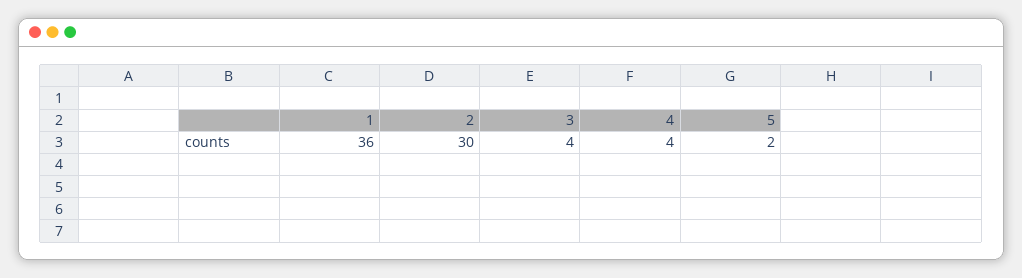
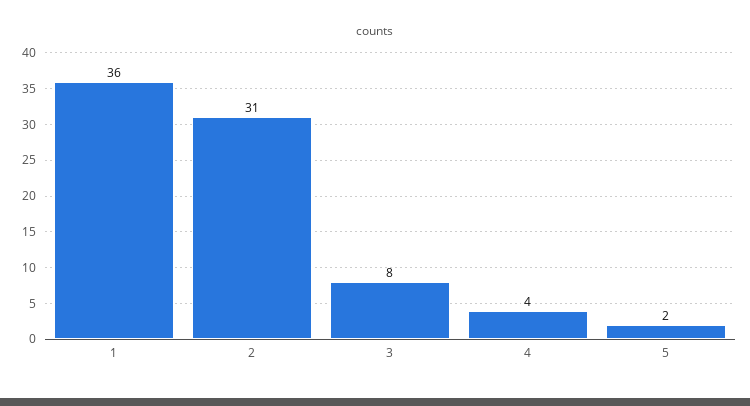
  {
    "1": 36,
-   "2": 30,
+   "2": 31,
-   "3": 4,
+   "3": 8,
    "4": 4,
    "5": 2
  }

